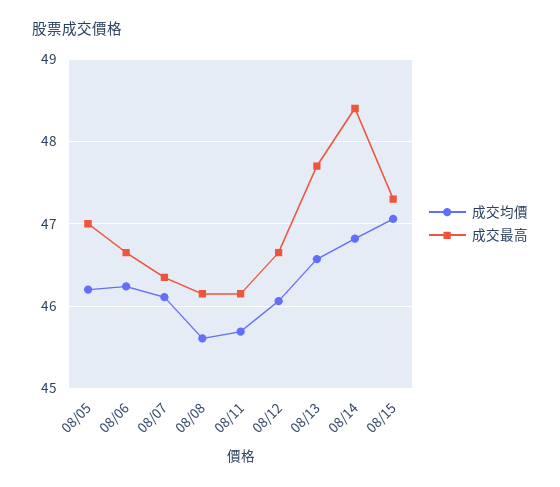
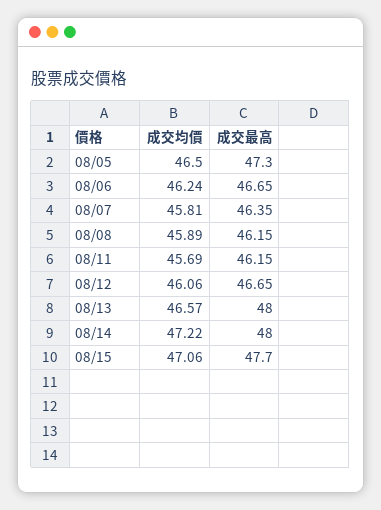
  {
    "成交均價": {
-     "08/05": 46.2,
+     "08/05": 46.5,
      "08/06": 46.24,
-     "08/07": 46.1,
+     "08/07": 45.81,
-     "08/08": 45.6,
+     "08/08": 45.89,
      "08/11": 45.69,
      "08/12": 46.06,
      "08/13": 46.57,
-     "08/14": 46.8,
+     "08/14": 47.22,
      "08/15": 47.06
    },
    "成交最高": {
-     "08/05": 47,
+     "08/05": 47.3,
      "08/06": 46.65,
      "08/07": 46.35,
      "08/08": 46.15,
      "08/11": 46.15,
      "08/12": 46.65,
-     "08/13": 47.7,
+     "08/13": 48,
-     "08/14": 48.4,
+     "08/14": 48,
-     "08/15": 47.3
+     "08/15": 47.7
    }
  }

